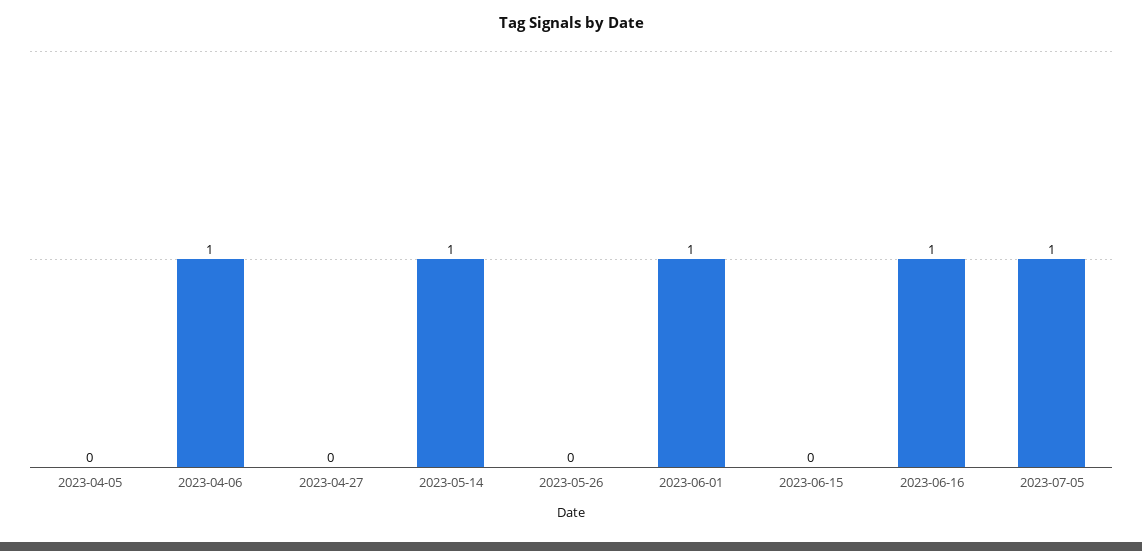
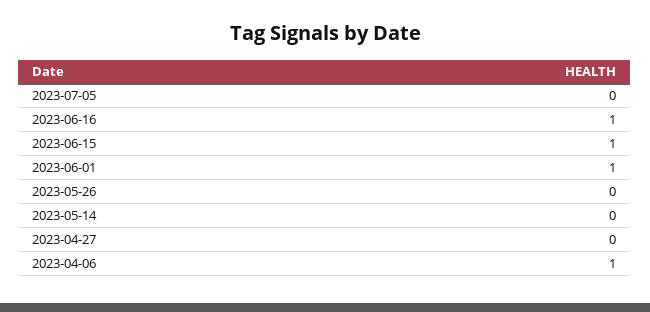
  {
-   "2023-04-05": 0,
    "2023-04-06": 1,
    "2023-04-27": 0,
-   "2023-05-14": 1,
+   "2023-05-14": 0,
    "2023-05-26": 0,
    "2023-06-01": 1,
-   "2023-06-15": 0,
+   "2023-06-15": 1,
    "2023-06-16": 1,
-   "2023-07-05": 1
+   "2023-07-05": 0
  }

